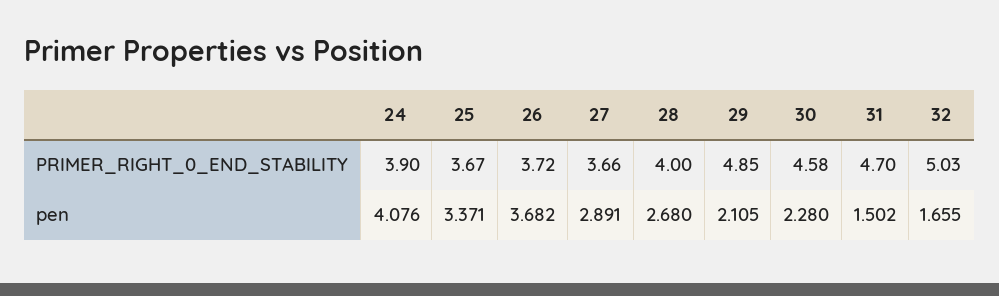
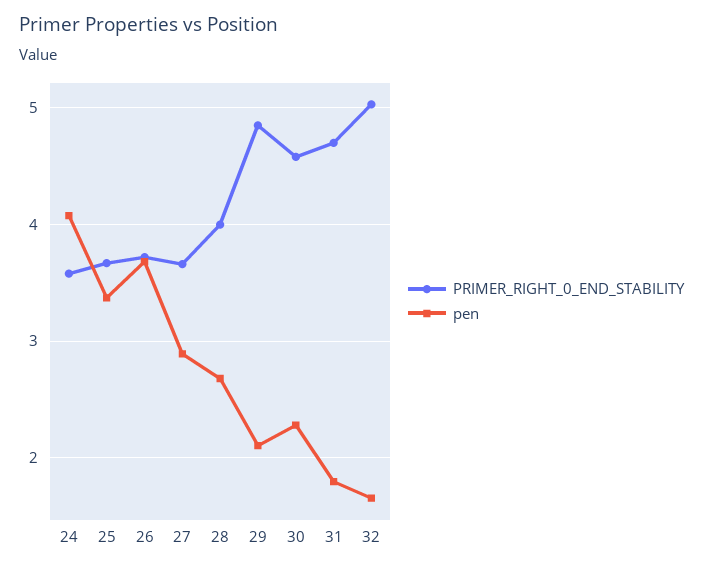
  {
    "PRIMER_RIGHT_0_END_STABILITY": {
-     "24": 3.9,
+     "24": 3.6,
      "25": 3.67,
      "26": 3.72,
      "27": 3.66,
      "28": 4,
      "29": 4.85,
      "30": 4.58,
      "31": 4.7,
      "32": 5.03
    },
    "pen": {
      "24": 4.076,
      "25": 3.371,
      "26": 3.682,
      "27": 2.891,
      "28": 2.68,
      "29": 2.105,
      "30": 2.28,
-     "31": 1.502,
+     "31": 1.8,
      "32": 1.655
    }
  }

